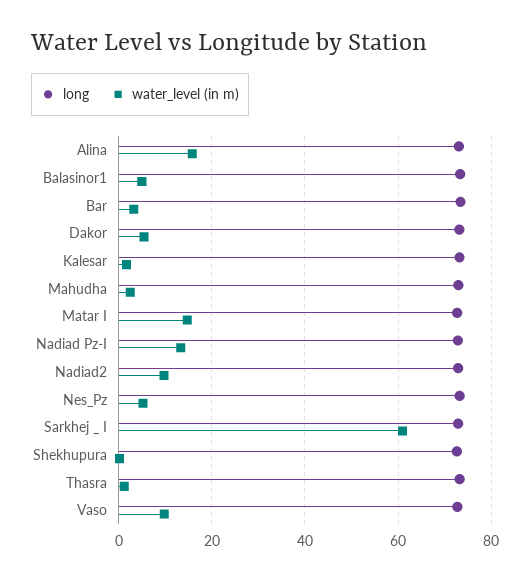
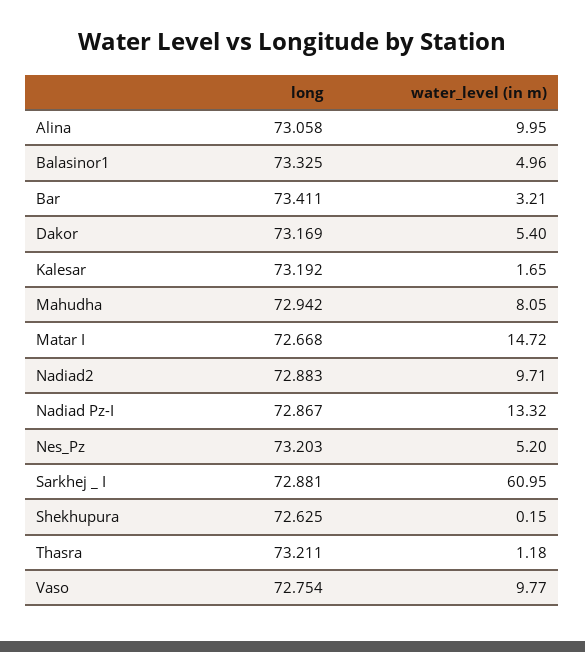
  {
    "long": {
      "Alina": 73.058,
      "Balasinor1": 73.325,
      "Bar": 73.411,
      "Dakor": 73.169,
      "Kalesar": 73.192,
      "Mahudha": 72.942,
      "Matar I": 72.668,
      "Nadiad Pz-I": 72.867,
      "Nadiad2": 72.883,
      "Nes_Pz": 73.203,
      "Sarkhej _ I": 72.881,
      "Shekhupura": 72.625,
      "Thasra": 73.211,
      "Vaso": 72.754
    },
    "water_level (in m)": {
-     "Alina": 16,
+     "Alina": 9.95,
      "Balasinor1": 4.96,
      "Bar": 3.21,
      "Dakor": 5.4,
      "Kalesar": 1.65,
-     "Mahudha": 2,
+     "Mahudha": 8.05,
      "Matar I": 14.72,
      "Nadiad Pz-I": 13.32,
      "Nadiad2": 9.71,
      "Nes_Pz": 5.2,
      "Sarkhej _ I": 60.95,
      "Shekhupura": 0.15,
      "Thasra": 1.18,
      "Vaso": 9.77
    }
  }

